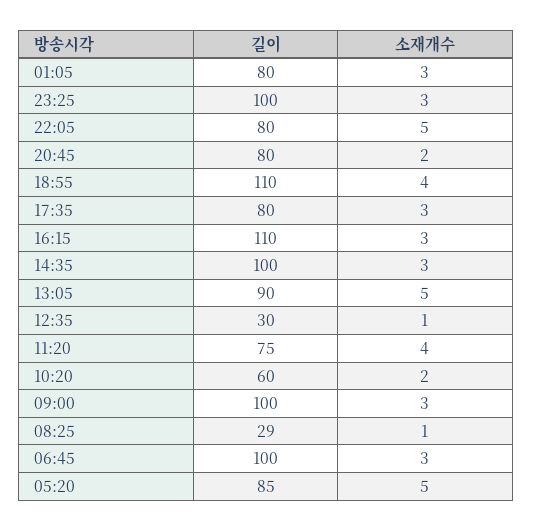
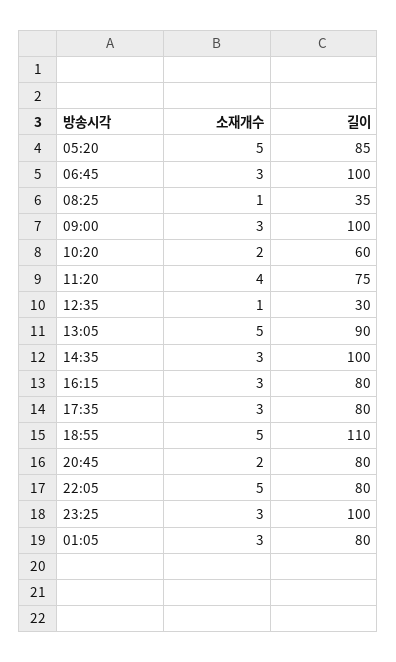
  {
    "길이": {
      "01:05": 80,
      "23:25": 100,
      "22:05": 80,
      "20:45": 80,
      "18:55": 110,
      "17:35": 80,
-     "16:15": 110,
+     "16:15": 80,
      "14:35": 100,
      "13:05": 90,
      "12:35": 30,
      "11:20": 75,
      "10:20": 60,
      "09:00": 100,
-     "08:25": 29,
+     "08:25": 35,
      "06:45": 100,
      "05:20": 85
    },
    "소재개수": {
      "01:05": 3,
      "23:25": 3,
      "22:05": 5,
      "20:45": 2,
-     "18:55": 4,
+     "18:55": 5,
      "17:35": 3,
      "16:15": 3,
      "14:35": 3,
      "13:05": 5,
      "12:35": 1,
      "11:20": 4,
      "10:20": 2,
      "09:00": 3,
      "08:25": 1,
      "06:45": 3,
      "05:20": 5
    }
  }

